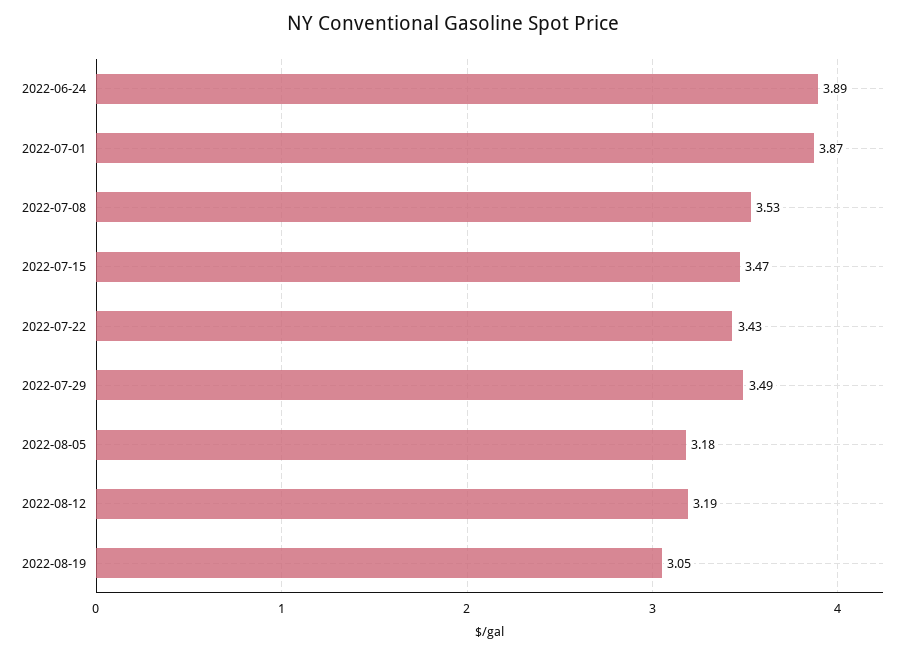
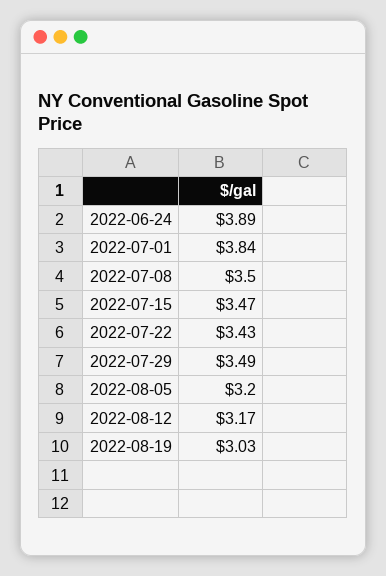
  {
    "2022-06-24": 3.89,
-   "2022-07-01": 3.87,
+   "2022-07-01": 3.84,
-   "2022-07-08": 3.53,
+   "2022-07-08": 3.5,
    "2022-07-15": 3.47,
    "2022-07-22": 3.43,
    "2022-07-29": 3.49,
-   "2022-08-05": 3.18,
+   "2022-08-05": 3.2,
-   "2022-08-12": 3.19,
+   "2022-08-12": 3.17,
-   "2022-08-19": 3.05
+   "2022-08-19": 3.03
  }

